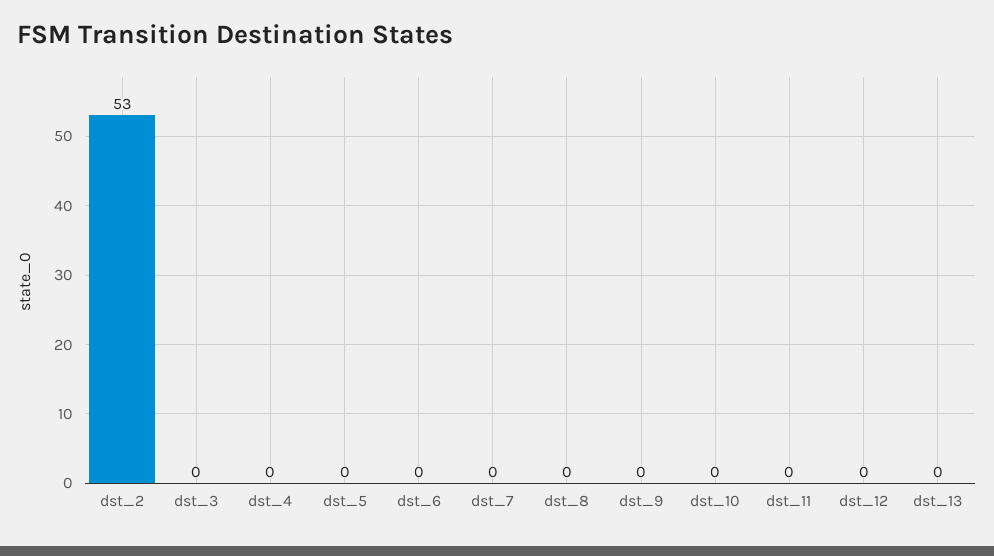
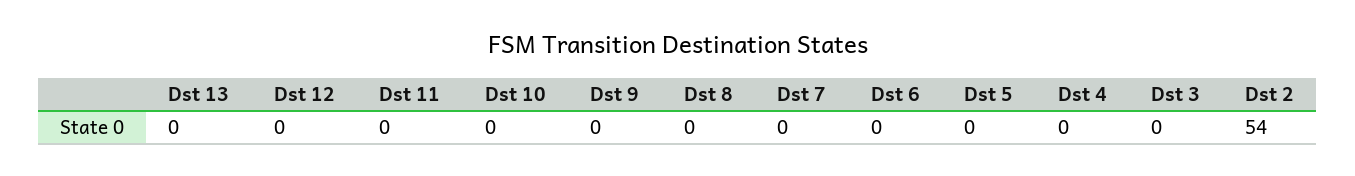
  {
-   "dst_2": 53,
+   "dst_2": 54,
    "dst_3": 0,
    "dst_4": 0,
    "dst_5": 0,
    "dst_6": 0,
    "dst_7": 0,
    "dst_8": 0,
    "dst_9": 0,
    "dst_10": 0,
    "dst_11": 0,
    "dst_12": 0,
    "dst_13": 0
  }

